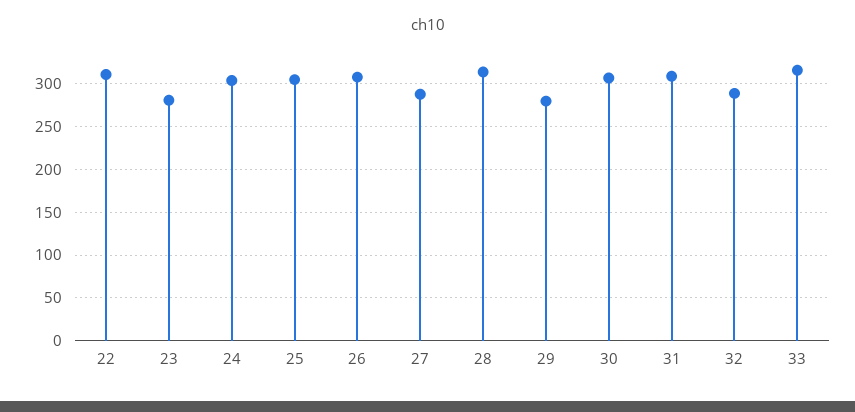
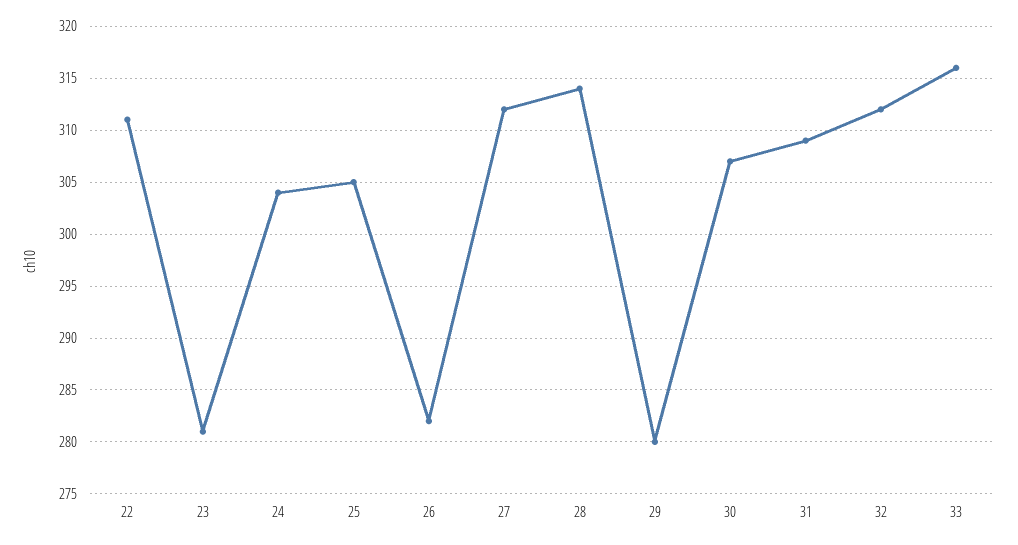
  {
    "22": 311,
    "23": 281,
    "24": 304,
    "25": 305,
-   "26": 310,
+   "26": 282,
-   "27": 290,
+   "27": 312,
    "28": 314,
    "29": 280,
    "30": 307,
    "31": 309,
-   "32": 290,
+   "32": 312,
    "33": 316
  }

